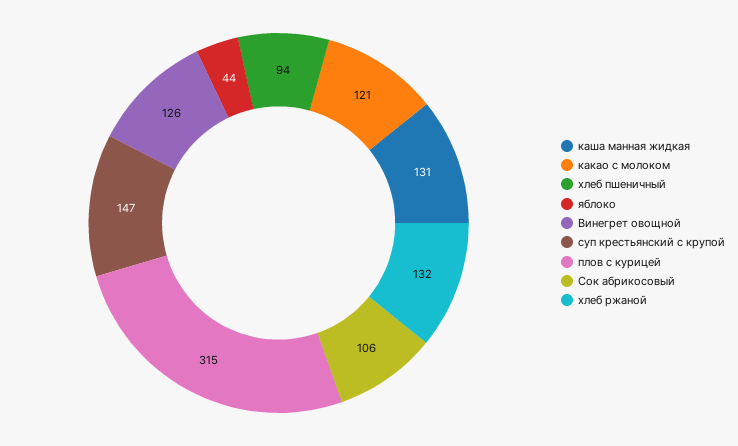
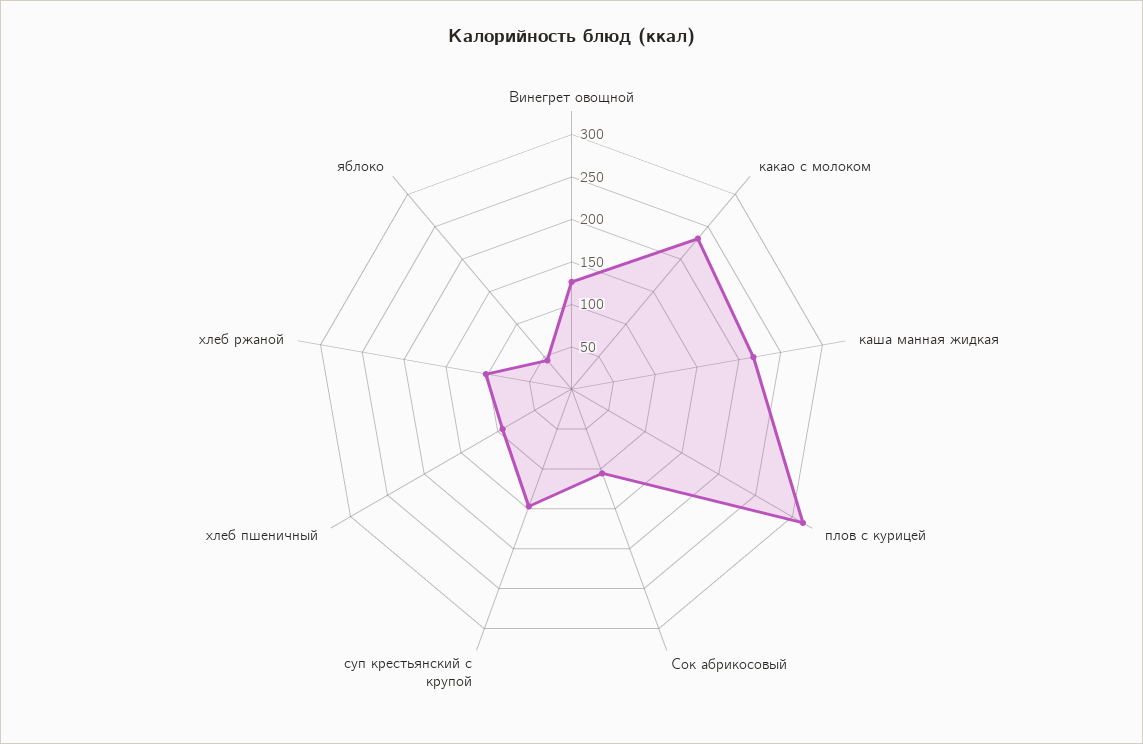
  {
-   "каша манная жидкая": 131,
+   "каша манная жидкая": 220,
-   "какао с молоком": 121,
+   "какао с молоком": 230,
    "хлеб пшеничный": 94,
    "яблоко": 44,
    "Винегрет овощной": 126,
    "суп крестьянский с крупой": 147,
    "плов с курицей": 315,
    "Сок абрикосовый": 106,
-   "хлеб ржаной": 132
+   "хлеб ржаной": 100
  }

